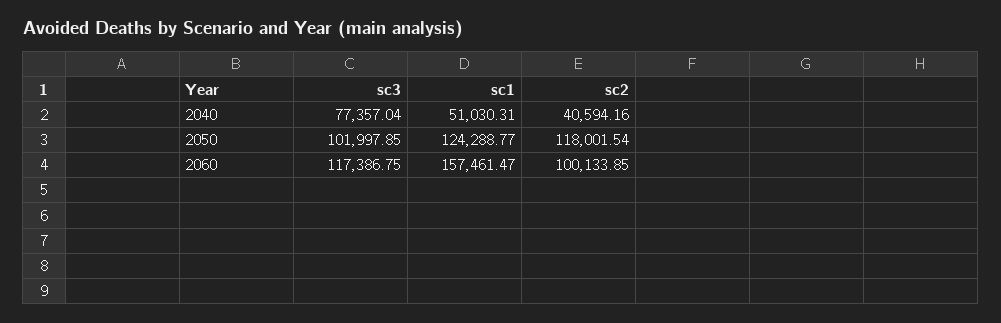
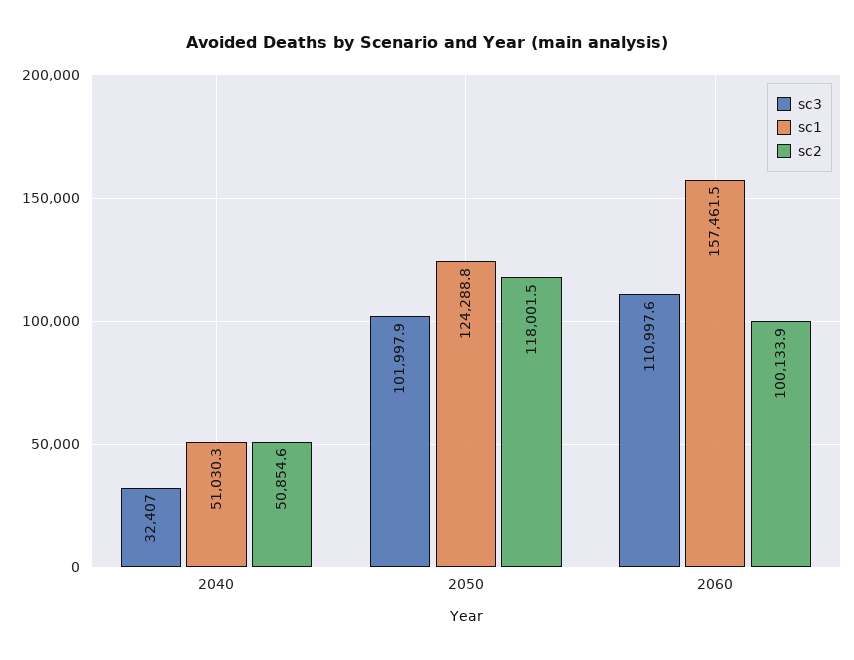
  {
    "sc3": {
-     "2040": 77357.04,
+     "2040": 32407,
      "2050": 101997.85,
-     "2060": 117386.75
+     "2060": 110997.6
    },
    "sc1": {
      "2040": 51030.31,
      "2050": 124288.77,
      "2060": 157461.47
    },
    "sc2": {
-     "2040": 40594.16,
+     "2040": 50854.6,
      "2050": 118001.54,
      "2060": 100133.85
    }
  }

